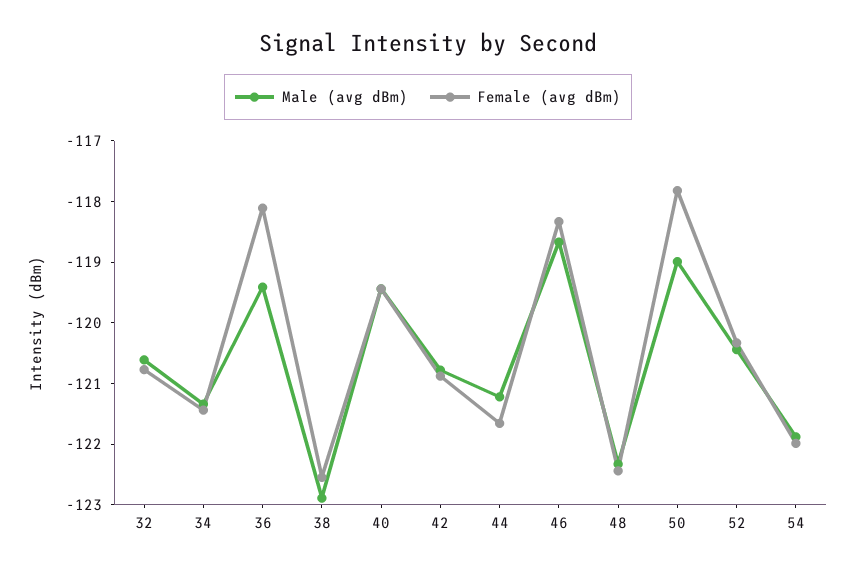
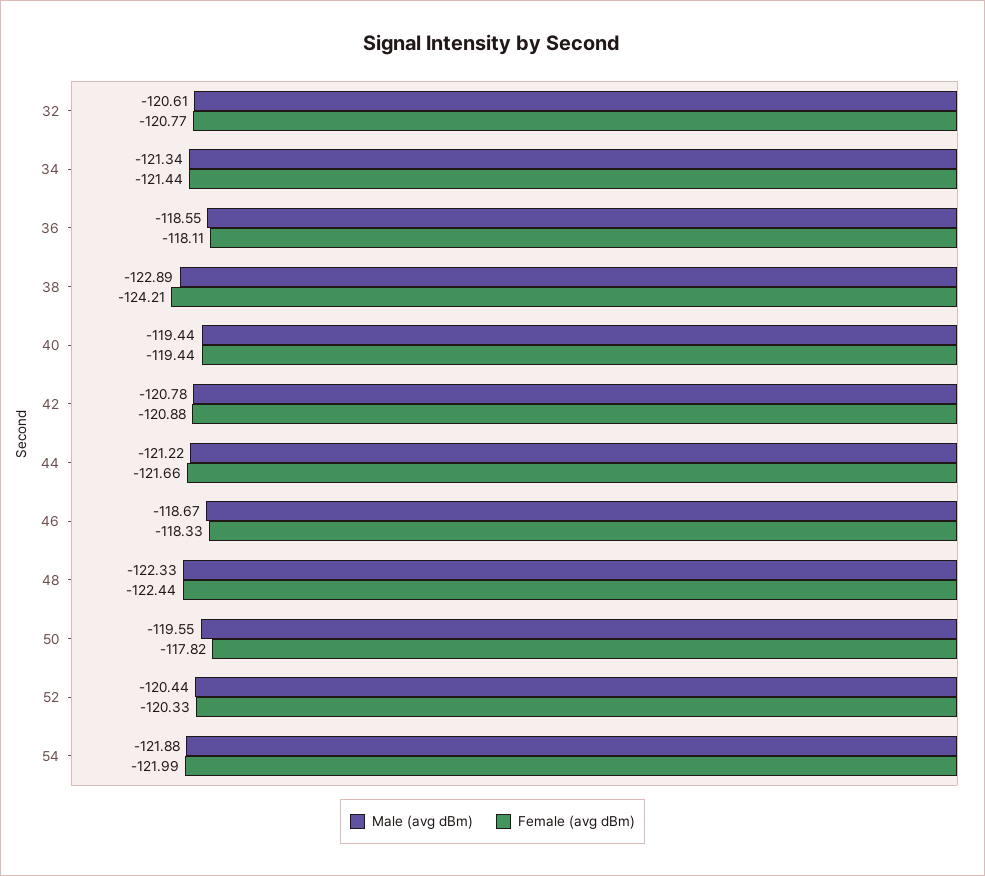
  {
    "Male (avg dBm)": {
      "32": -120.61,
      "34": -121.34,
-     "36": -119.4,
+     "36": -118.55,
      "38": -122.89,
      "40": -119.44,
      "42": -120.78,
      "44": -121.22,
      "46": -118.67,
      "48": -122.33,
-     "50": -119,
+     "50": -119.55,
      "52": -120.44,
      "54": -121.88
    },
    "Female (avg dBm)": {
      "32": -120.77,
      "34": -121.44,
      "36": -118.11,
-     "38": -122.6,
+     "38": -124.21,
      "40": -119.44,
      "42": -120.88,
      "44": -121.66,
      "46": -118.33,
      "48": -122.44,
      "50": -117.82,
      "52": -120.33,
      "54": -121.99
    }
  }

